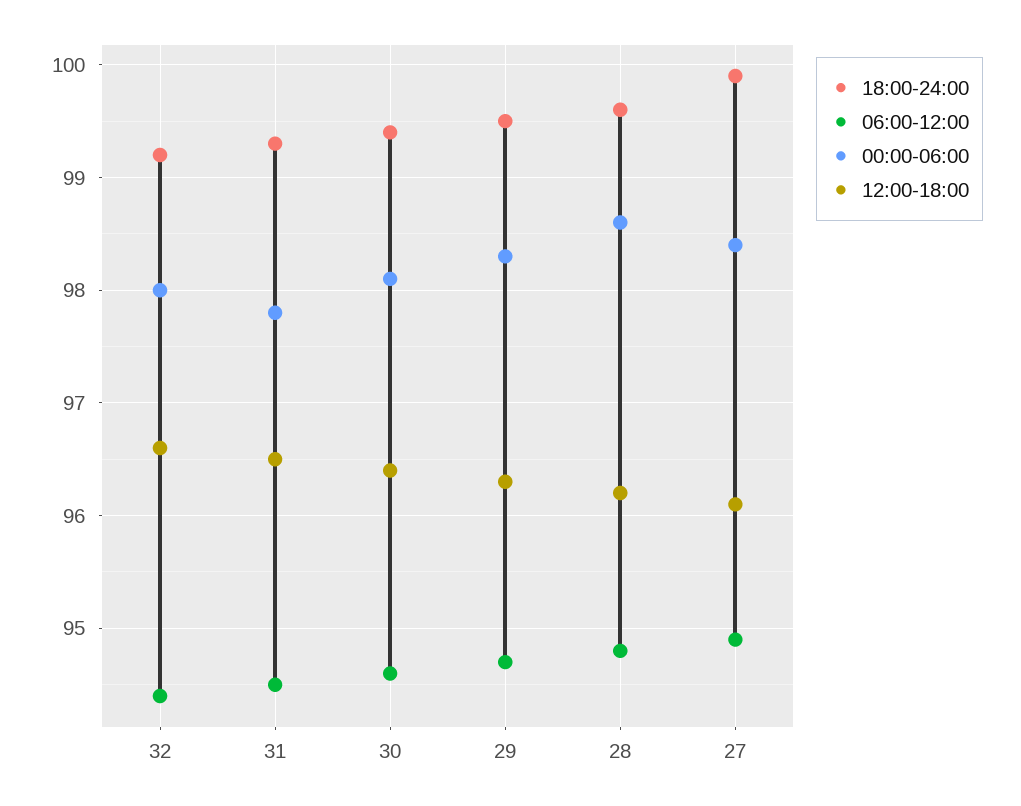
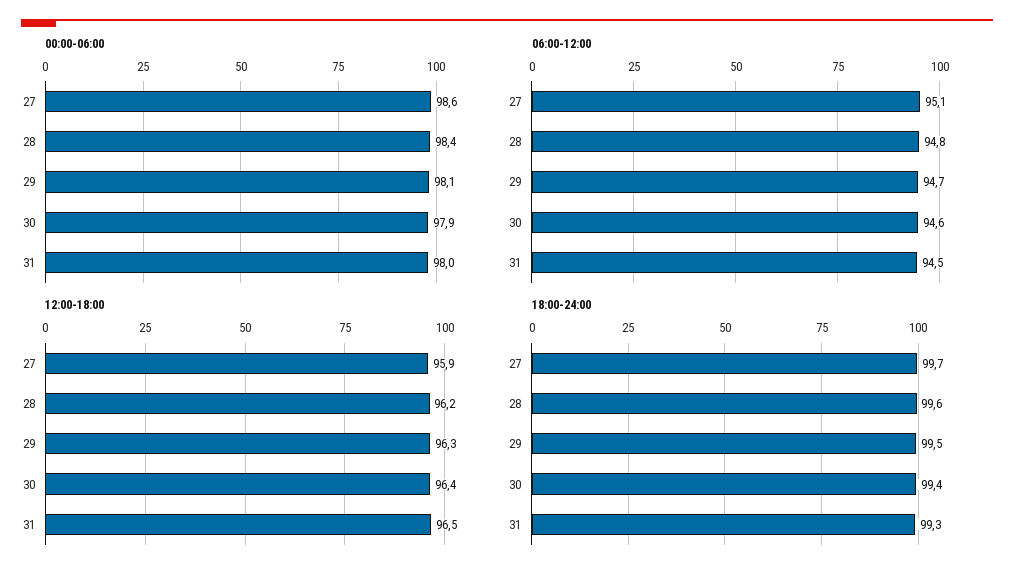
  {
    "18:00-24:00": {
-     "32": 99.2,
      "31": 99.3,
      "30": 99.4,
      "29": 99.5,
      "28": 99.6,
-     "27": 99.9
+     "27": 99.7
    },
    "06:00-12:00": {
-     "32": 94.4,
      "31": 94.5,
      "30": 94.6,
      "29": 94.7,
      "28": 94.8,
-     "27": 94.9
+     "27": 95.1
    },
    "00:00-06:00": {
-     "32": 98,
-     "31": 97.8,
+     "31": 98,
-     "30": 98.1,
+     "30": 97.9,
-     "29": 98.3,
+     "29": 98.1,
-     "28": 98.6,
+     "28": 98.4,
-     "27": 98.4
+     "27": 98.6
    },
    "12:00-18:00": {
-     "32": 96.6,
      "31": 96.5,
      "30": 96.4,
      "29": 96.3,
      "28": 96.2,
-     "27": 96.1
+     "27": 95.9
    }
  }

